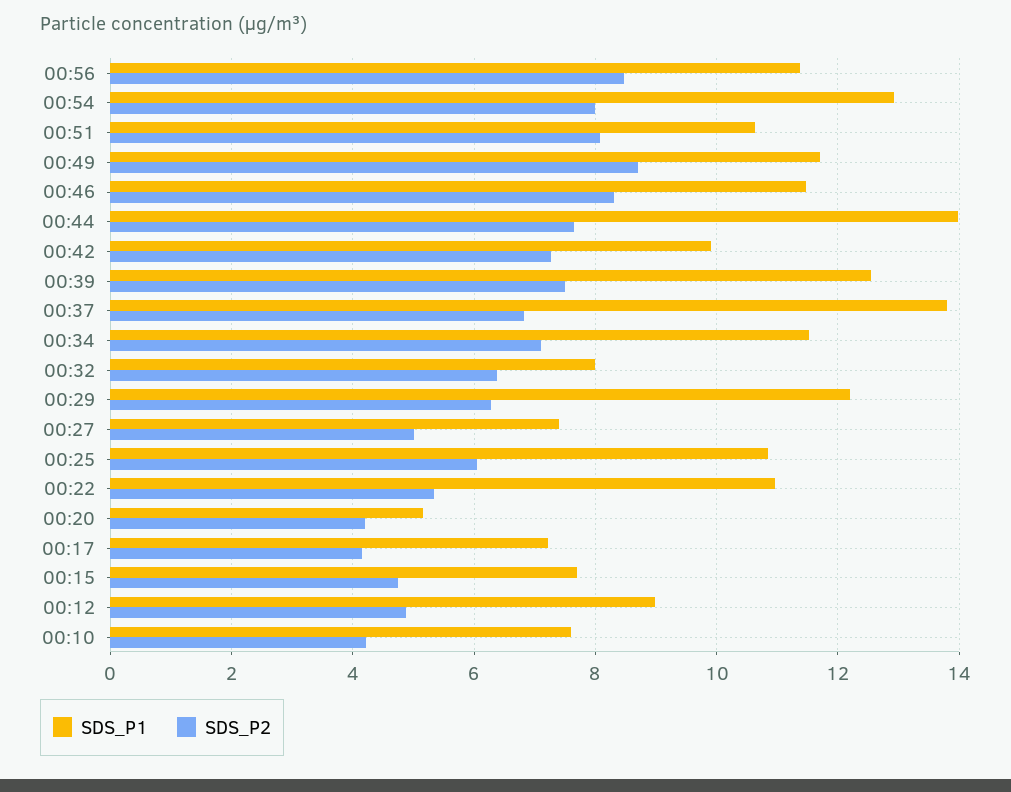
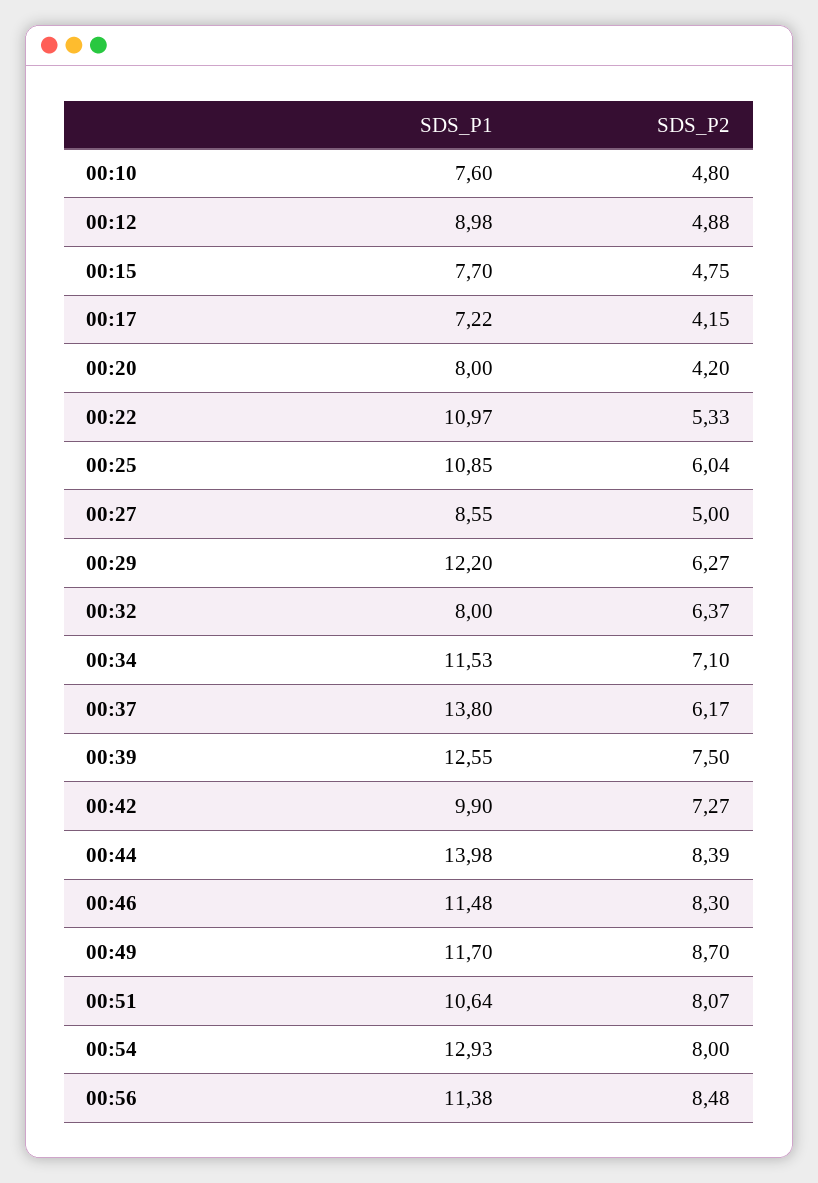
  {
    "SDS_P1": {
      "00:56": 11.38,
      "00:54": 12.93,
      "00:51": 10.64,
      "00:49": 11.7,
      "00:46": 11.48,
      "00:44": 13.98,
      "00:42": 9.9,
      "00:39": 12.55,
      "00:37": 13.8,
      "00:34": 11.53,
      "00:32": 8,
      "00:29": 12.2,
-     "00:27": 7.4,
+     "00:27": 8.55,
      "00:25": 10.85,
      "00:22": 10.97,
-     "00:20": 5.2,
+     "00:20": 8,
      "00:17": 7.22,
      "00:15": 7.7,
      "00:12": 8.98,
      "00:10": 7.6
    },
    "SDS_P2": {
      "00:56": 8.48,
      "00:54": 8,
      "00:51": 8.07,
      "00:49": 8.7,
      "00:46": 8.3,
-     "00:44": 7.6,
+     "00:44": 8.39,
      "00:42": 7.27,
      "00:39": 7.5,
-     "00:37": 6.8,
+     "00:37": 6.17,
      "00:34": 7.1,
      "00:32": 6.37,
      "00:29": 6.27,
      "00:27": 5,
      "00:25": 6.04,
      "00:22": 5.33,
      "00:20": 4.2,
      "00:17": 4.15,
      "00:15": 4.75,
      "00:12": 4.88,
-     "00:10": 4.2
+     "00:10": 4.8
    }
  }

